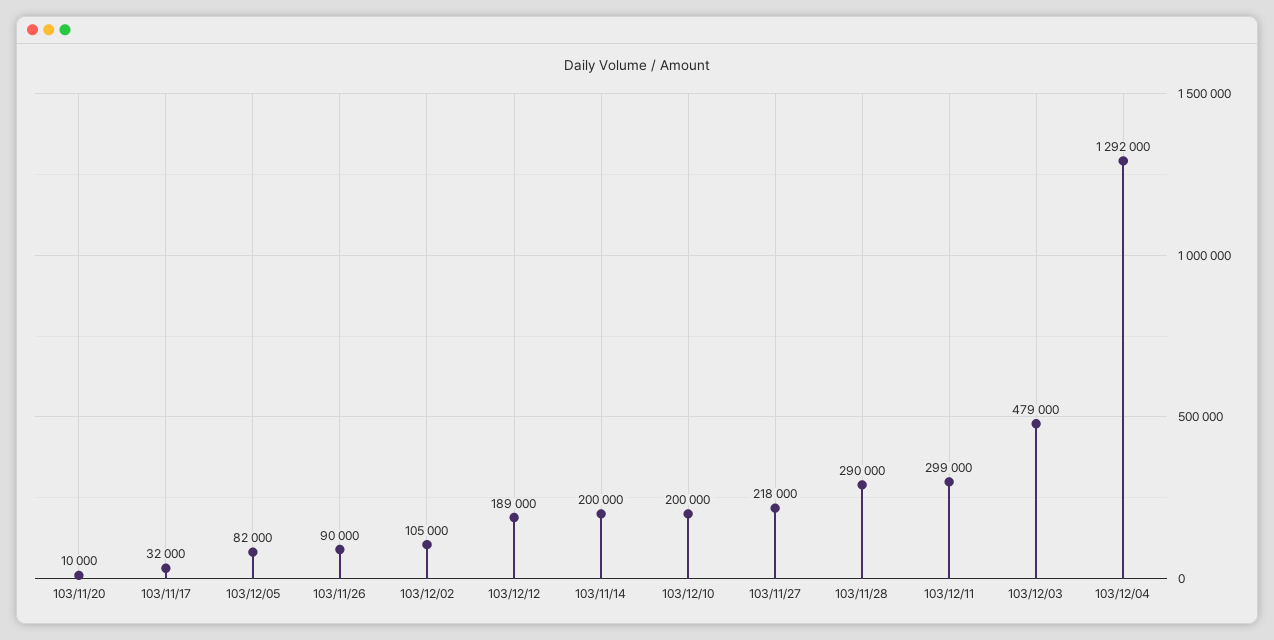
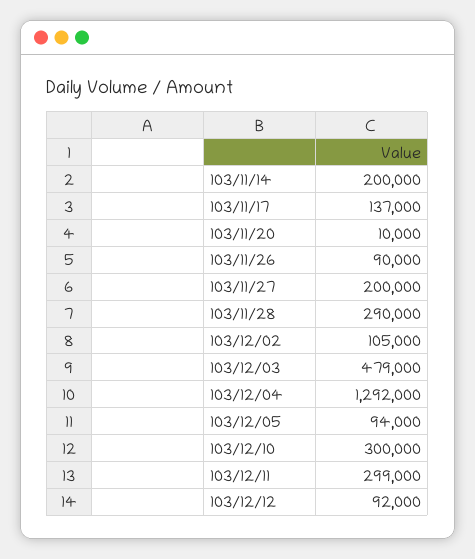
  {
    "103/11/20": 10000,
-   "103/11/17": 32000,
+   "103/11/17": 137000,
-   "103/12/05": 82000,
+   "103/12/05": 94000,
    "103/11/26": 90000,
    "103/12/02": 105000,
-   "103/12/12": 189000,
+   "103/12/12": 92000,
    "103/11/14": 200000,
-   "103/12/10": 200000,
+   "103/12/10": 300000,
-   "103/11/27": 218000,
+   "103/11/27": 200000,
    "103/11/28": 290000,
    "103/12/11": 299000,
    "103/12/03": 479000,
    "103/12/04": 1292000
  }

